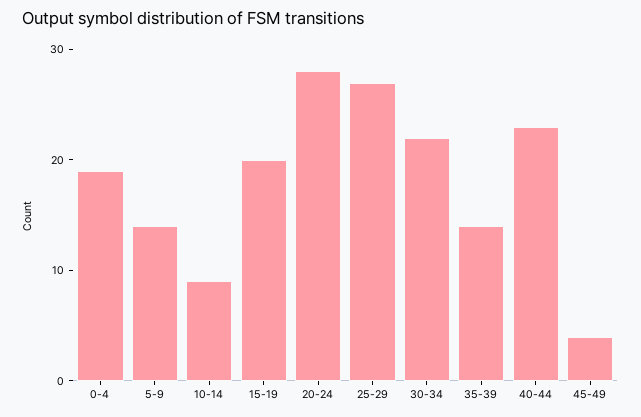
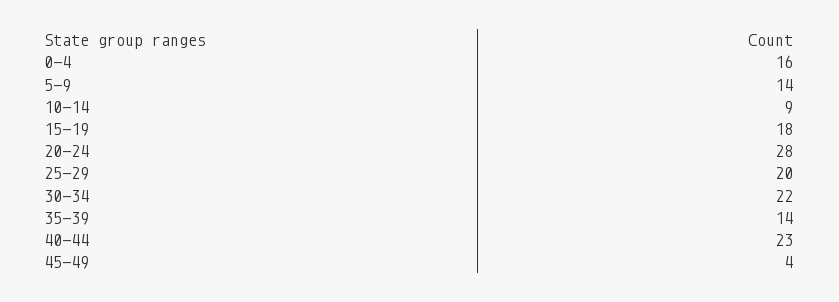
  {
-   "0-4": 19,
+   "0-4": 16,
    "5-9": 14,
    "10-14": 9,
-   "15-19": 20,
+   "15-19": 18,
    "20-24": 28,
-   "25-29": 27,
+   "25-29": 20,
    "30-34": 22,
    "35-39": 14,
    "40-44": 23,
    "45-49": 4
  }

